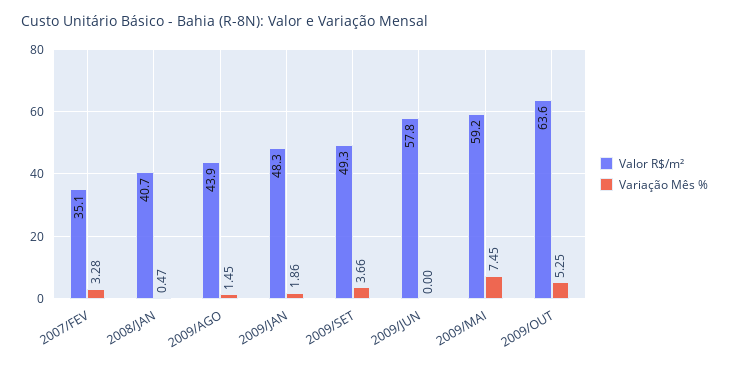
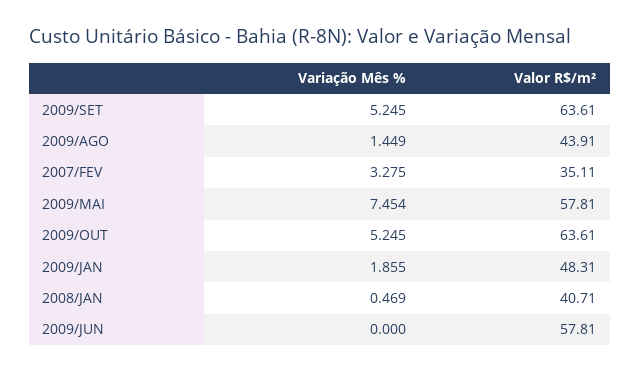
  {
    "Valor R$/m²": {
      "2007/FEV": 35.11,
      "2008/JAN": 40.71,
      "2009/AGO": 43.91,
      "2009/JAN": 48.31,
-     "2009/SET": 49.3,
+     "2009/SET": 63.61,
      "2009/JUN": 57.81,
-     "2009/MAI": 59.2,
+     "2009/MAI": 57.81,
      "2009/OUT": 63.61
    },
    "Variação Mês %": {
      "2007/FEV": 3.275,
      "2008/JAN": 0.469,
      "2009/AGO": 1.449,
      "2009/JAN": 1.855,
-     "2009/SET": 3.66,
+     "2009/SET": 5.245,
      "2009/JUN": 0,
      "2009/MAI": 7.454,
      "2009/OUT": 5.245
    }
  }

